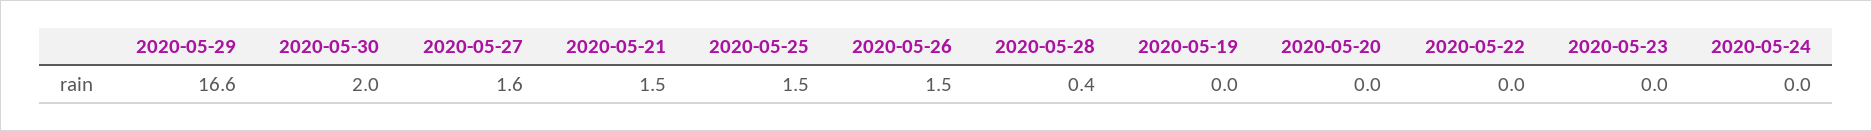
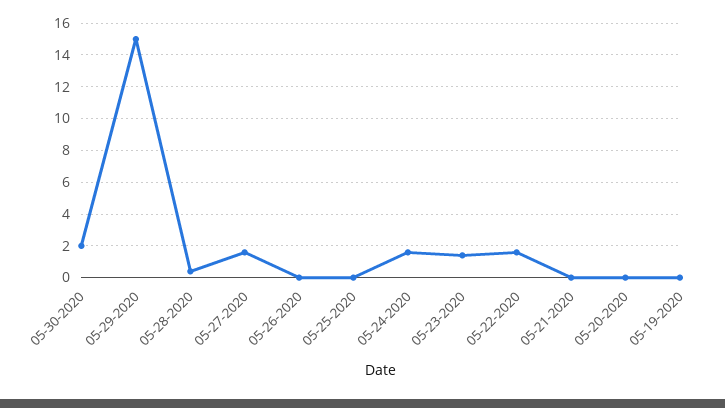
  {
-   "2020-05-29": 16.6,
+   "2020-05-29": 15,
    "2020-05-30": 2,
    "2020-05-27": 1.6,
-   "2020-05-21": 1.5,
+   "2020-05-21": 0,
-   "2020-05-25": 1.5,
+   "2020-05-25": 0,
-   "2020-05-26": 1.5,
+   "2020-05-26": 0,
    "2020-05-28": 0.4,
    "2020-05-19": 0,
    "2020-05-20": 0,
-   "2020-05-22": 0,
+   "2020-05-22": 1.5,
-   "2020-05-23": 0,
+   "2020-05-23": 1.5,
-   "2020-05-24": 0
+   "2020-05-24": 1.5
  }

